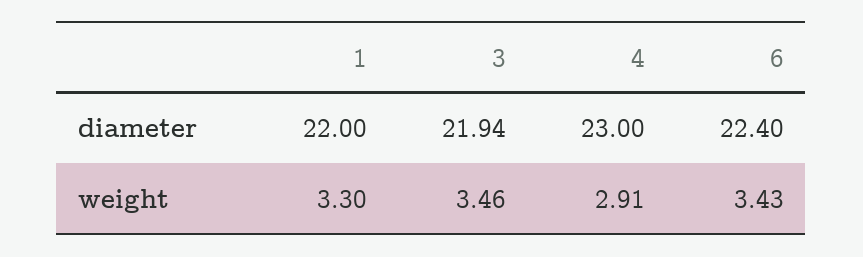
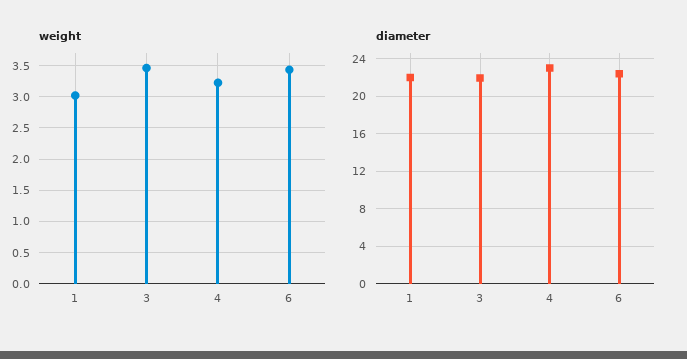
  {
    "diameter": {
      "1": 22,
      "3": 21.94,
      "4": 23,
      "6": 22.4
    },
    "weight": {
-     "1": 3.3,
+     "1": 3,
      "3": 3.46,
-     "4": 2.91,
+     "4": 3.2,
      "6": 3.43
    }
  }

